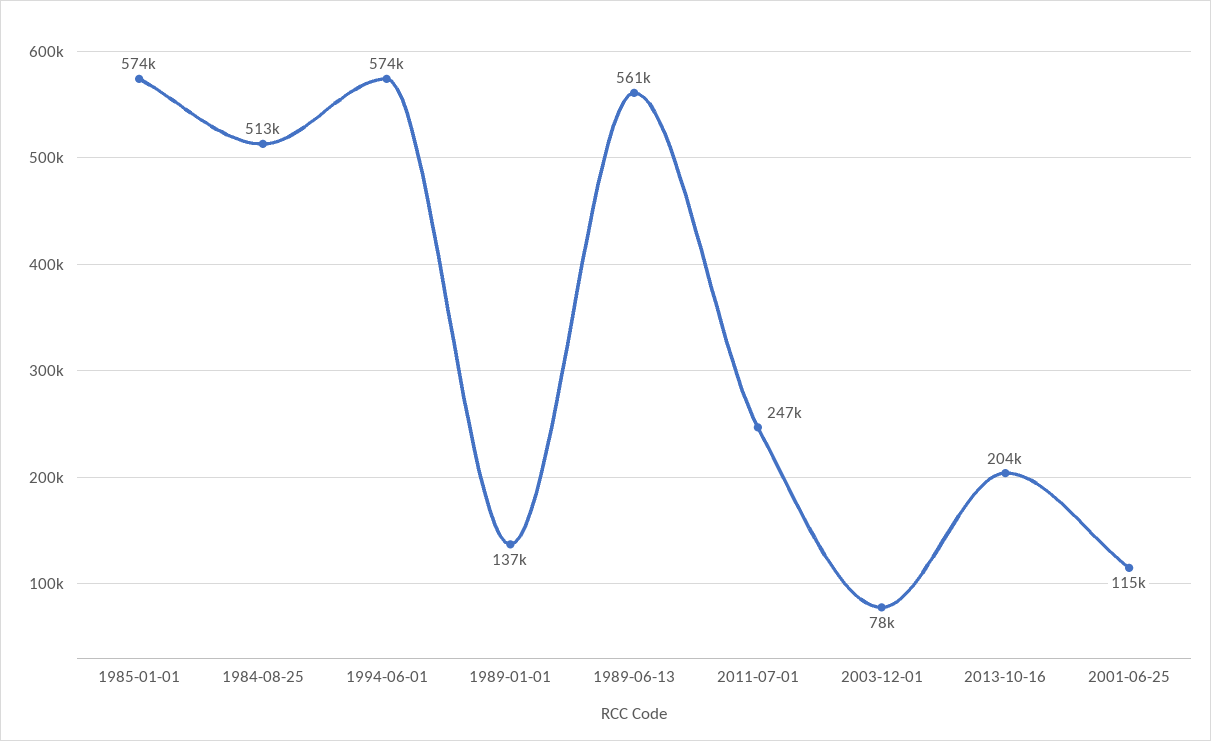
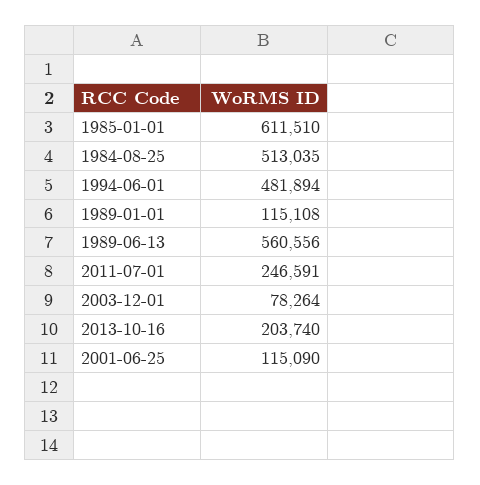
  {
-   "1985-01-01": 574000,
+   "1985-01-01": 611510,
    "1984-08-25": 513035,
-   "1994-06-01": 574000,
+   "1994-06-01": 481894,
-   "1989-01-01": 137000,
+   "1989-01-01": 115108,
    "1989-06-13": 560556,
    "2011-07-01": 246591,
    "2003-12-01": 78264,
    "2013-10-16": 203740,
    "2001-06-25": 115090
  }

